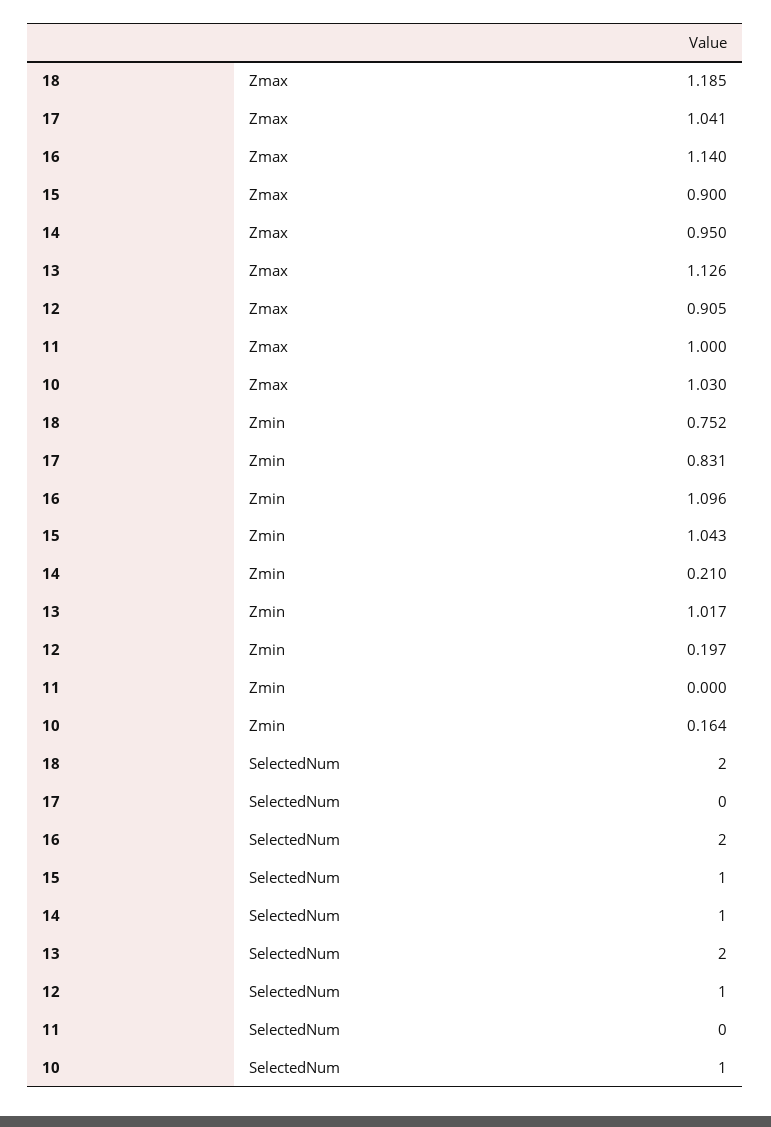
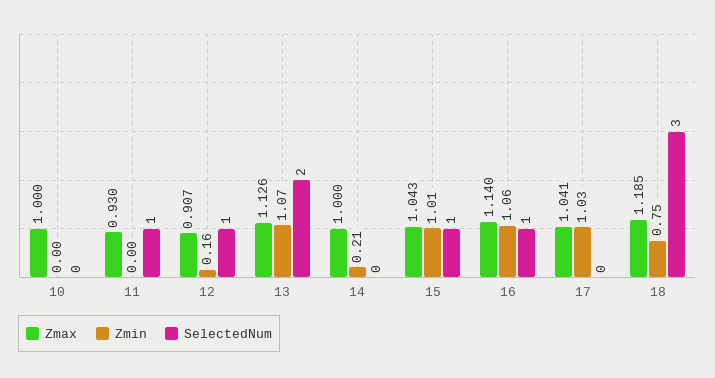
  {
    "Zmax": {
      "18": 1.185,
      "17": 1.041,
      "16": 1.14,
-     "15": 0.9,
+     "15": 1.043,
-     "14": 0.95,
+     "14": 1,
      "13": 1.126,
-     "12": 0.905,
+     "12": 0.907,
-     "11": 1,
+     "11": 0.93,
-     "10": 1.03
+     "10": 1
    },
    "Zmin": {
      "18": 0.752,
-     "17": 0.831,
+     "17": 1.03,
-     "16": 1.096,
+     "16": 1.06,
-     "15": 1.043,
+     "15": 1.01,
      "14": 0.21,
-     "13": 1.017,
+     "13": 1.07,
-     "12": 0.197,
+     "12": 0.16,
      "11": 0,
-     "10": 0.164
+     "10": 0
    },
    "SelectedNum": {
-     "18": 2,
+     "18": 3,
      "17": 0,
-     "16": 2,
+     "16": 1,
      "15": 1,
-     "14": 1,
+     "14": 0,
      "13": 2,
      "12": 1,
-     "11": 0,
+     "11": 1,
-     "10": 1
+     "10": 0
    }
  }

